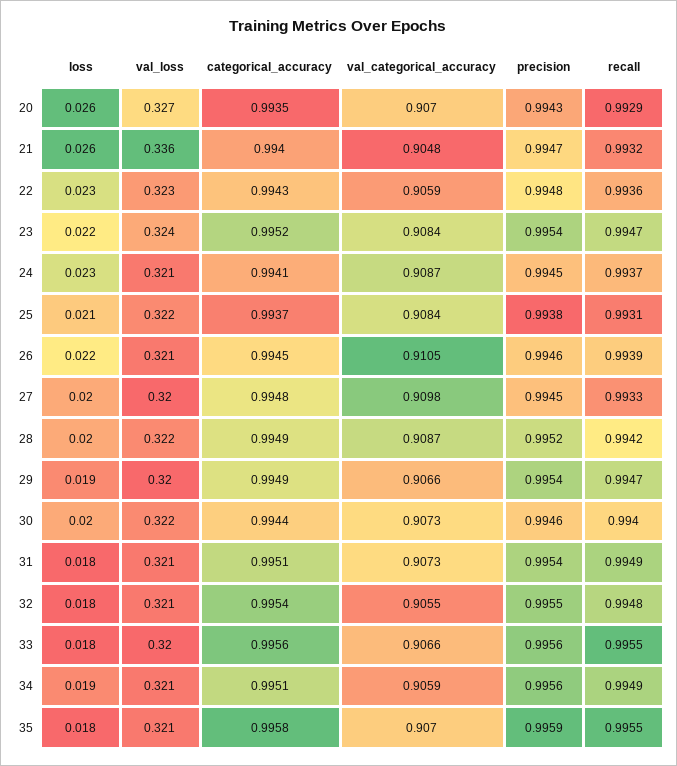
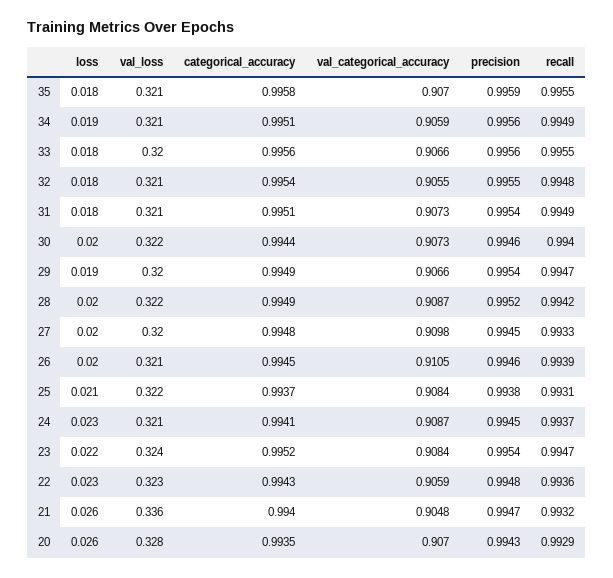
  {
    "loss": {
      "20": 0.026,
      "21": 0.026,
      "22": 0.023,
      "23": 0.022,
      "24": 0.023,
      "25": 0.021,
-     "26": 0.022,
+     "26": 0.02,
      "27": 0.02,
      "28": 0.02,
      "29": 0.019,
      "30": 0.02,
      "31": 0.018,
      "32": 0.018,
      "33": 0.018,
      "34": 0.019,
      "35": 0.018
    },
    "val_loss": {
-     "20": 0.327,
+     "20": 0.328,
      "21": 0.336,
      "22": 0.323,
      "23": 0.324,
      "24": 0.321,
      "25": 0.322,
      "26": 0.321,
      "27": 0.32,
      "28": 0.322,
      "29": 0.32,
      "30": 0.322,
      "31": 0.321,
      "32": 0.321,
      "33": 0.32,
      "34": 0.321,
      "35": 0.321
    },
    "categorical_accuracy": {
      "20": 0.9935,
      "21": 0.994,
      "22": 0.9943,
      "23": 0.9952,
      "24": 0.9941,
      "25": 0.9937,
      "26": 0.9945,
      "27": 0.9948,
      "28": 0.9949,
      "29": 0.9949,
      "30": 0.9944,
      "31": 0.9951,
      "32": 0.9954,
      "33": 0.9956,
      "34": 0.9951,
      "35": 0.9958
    },
    "val_categorical_accuracy": {
      "20": 0.907,
      "21": 0.9048,
      "22": 0.9059,
      "23": 0.9084,
      "24": 0.9087,
      "25": 0.9084,
      "26": 0.9105,
      "27": 0.9098,
      "28": 0.9087,
      "29": 0.9066,
      "30": 0.9073,
      "31": 0.9073,
      "32": 0.9055,
      "33": 0.9066,
      "34": 0.9059,
      "35": 0.907
    },
    "precision": {
      "20": 0.9943,
      "21": 0.9947,
      "22": 0.9948,
      "23": 0.9954,
      "24": 0.9945,
      "25": 0.9938,
      "26": 0.9946,
      "27": 0.9945,
      "28": 0.9952,
      "29": 0.9954,
      "30": 0.9946,
      "31": 0.9954,
      "32": 0.9955,
      "33": 0.9956,
      "34": 0.9956,
      "35": 0.9959
    },
    "recall": {
      "20": 0.9929,
      "21": 0.9932,
      "22": 0.9936,
      "23": 0.9947,
      "24": 0.9937,
      "25": 0.9931,
      "26": 0.9939,
      "27": 0.9933,
      "28": 0.9942,
      "29": 0.9947,
      "30": 0.994,
      "31": 0.9949,
      "32": 0.9948,
      "33": 0.9955,
      "34": 0.9949,
      "35": 0.9955
    }
  }

